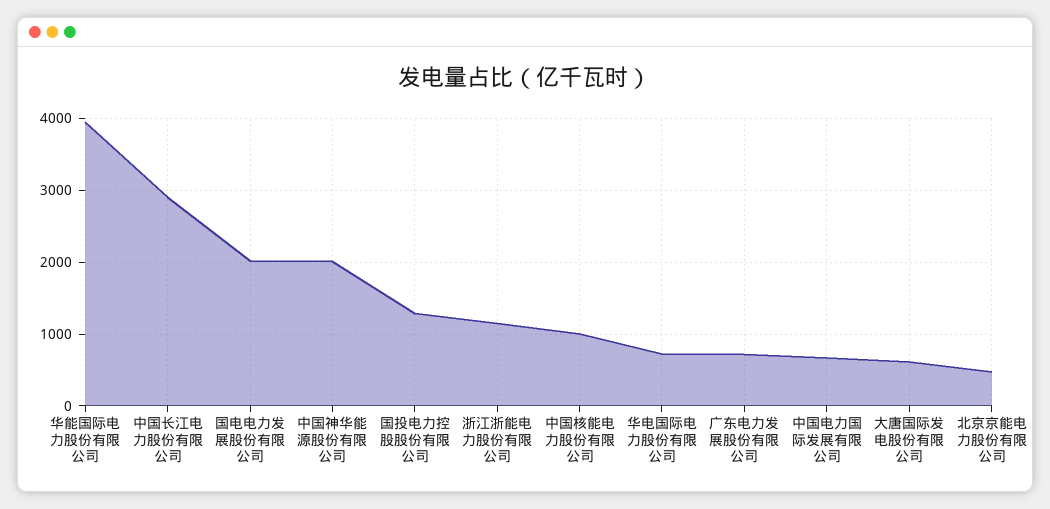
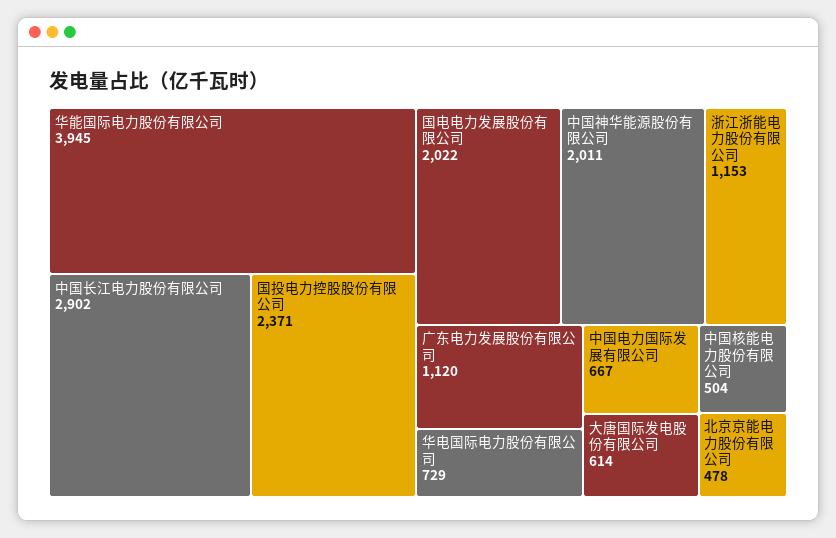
  {
    "华能国际电力股份有限公司": 3945,
    "中国长江电力股份有限公司": 2902,
    "国电电力发展股份有限公司": 2022,
    "中国神华能源股份有限公司": 2011,
-   "国投电力控股股份有限公司": 1300,
+   "国投电力控股股份有限公司": 2371,
    "浙江浙能电力股份有限公司": 1153,
-   "中国核能电力股份有限公司": 1000,
+   "中国核能电力股份有限公司": 504,
    "华电国际电力股份有限公司": 729,
-   "广东电力发展股份有限公司": 700,
+   "广东电力发展股份有限公司": 1120,
    "中国电力国际发展有限公司": 667,
    "大唐国际发电股份有限公司": 614,
    "北京京能电力股份有限公司": 478
  }

